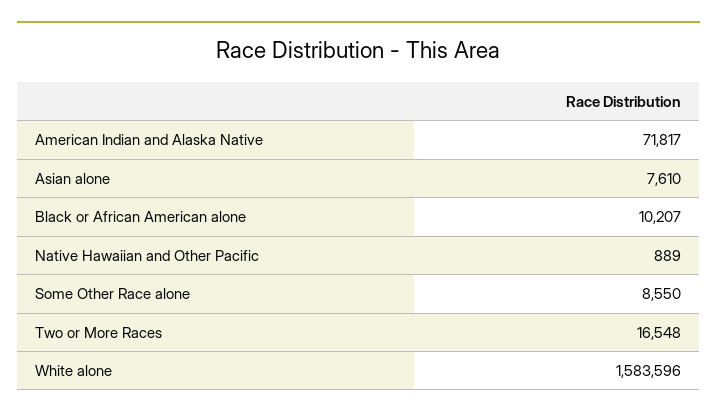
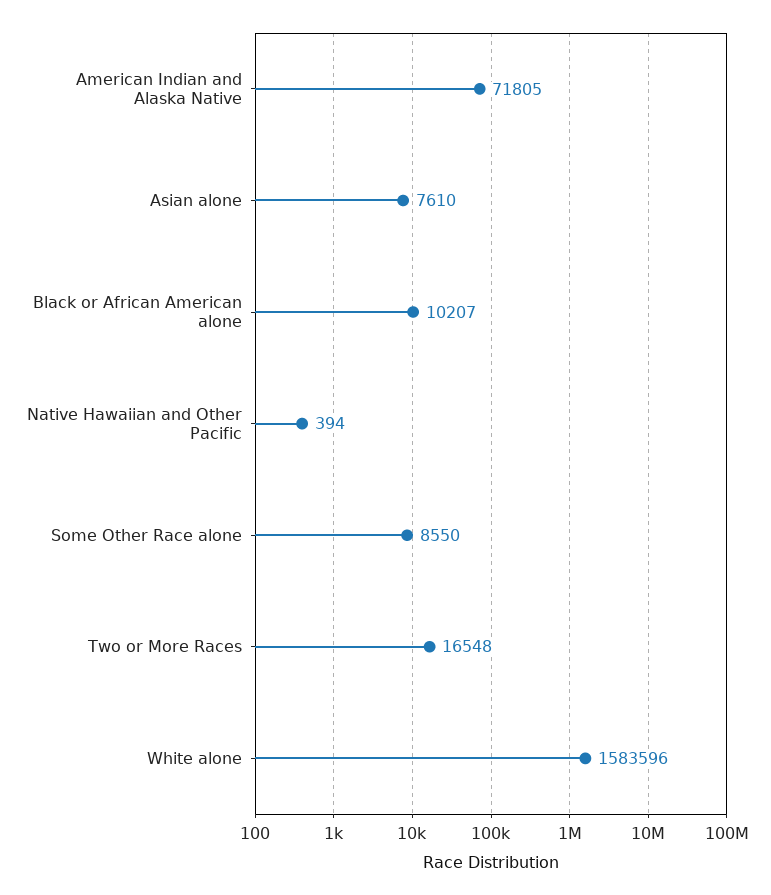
  {
-   "American Indian and Alaska Native": 71817,
+   "American Indian and Alaska Native": 71805,
    "Asian alone": 7610,
    "Black or African American alone": 10207,
-   "Native Hawaiian and Other Pacific": 889,
+   "Native Hawaiian and Other Pacific": 394,
    "Some Other Race alone": 8550,
    "Two or More Races": 16548,
    "White alone": 1583596
  }

